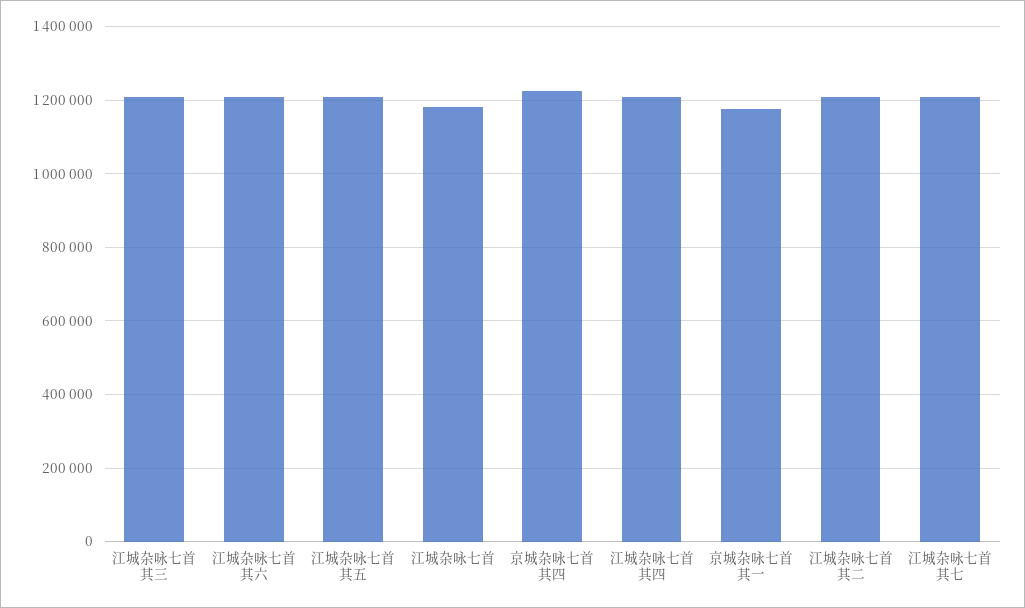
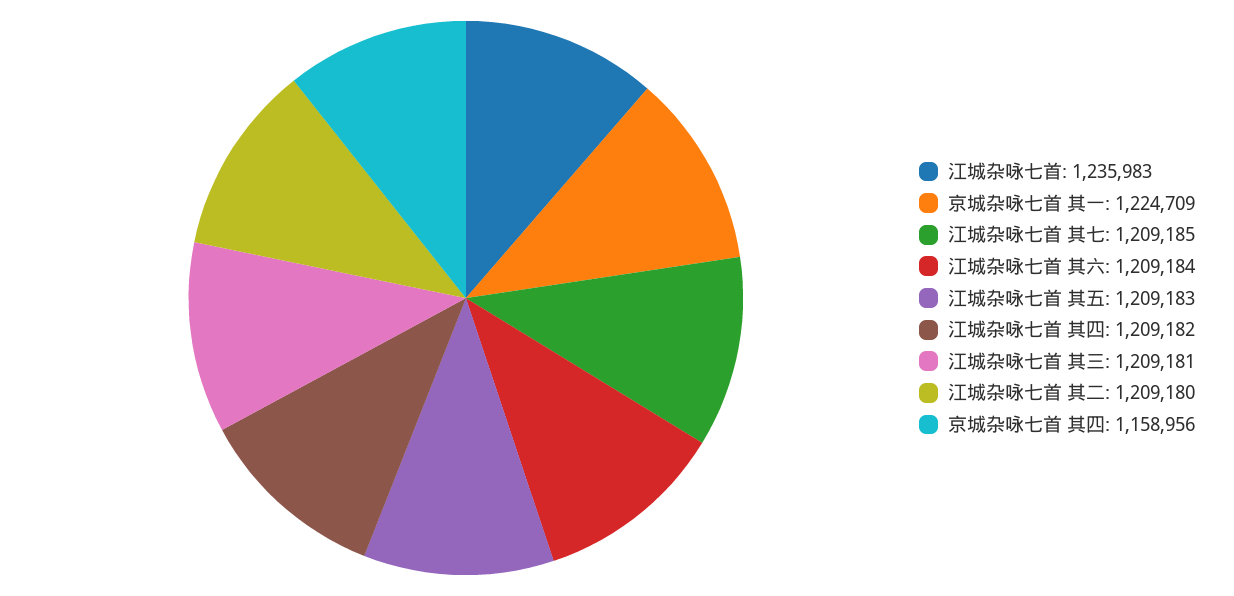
  {
    "江城杂咏七首 其三": 1209181,
    "江城杂咏七首 其六": 1209184,
    "江城杂咏七首 其五": 1209183,
-   "江城杂咏七首": 1180000,
+   "江城杂咏七首": 1235983,
-   "京城杂咏七首 其四": 1220000,
+   "京城杂咏七首 其四": 1158956,
    "江城杂咏七首 其四": 1209182,
-   "京城杂咏七首 其一": 1180000,
+   "京城杂咏七首 其一": 1224709,
    "江城杂咏七首 其二": 1209180,
    "江城杂咏七首 其七": 1209185
  }

